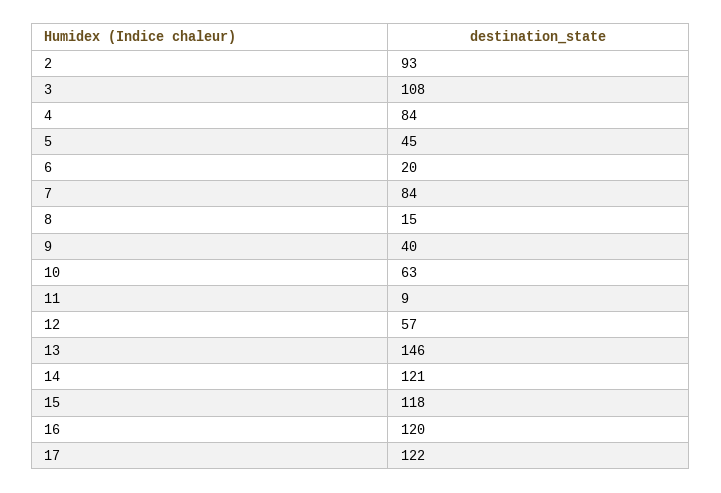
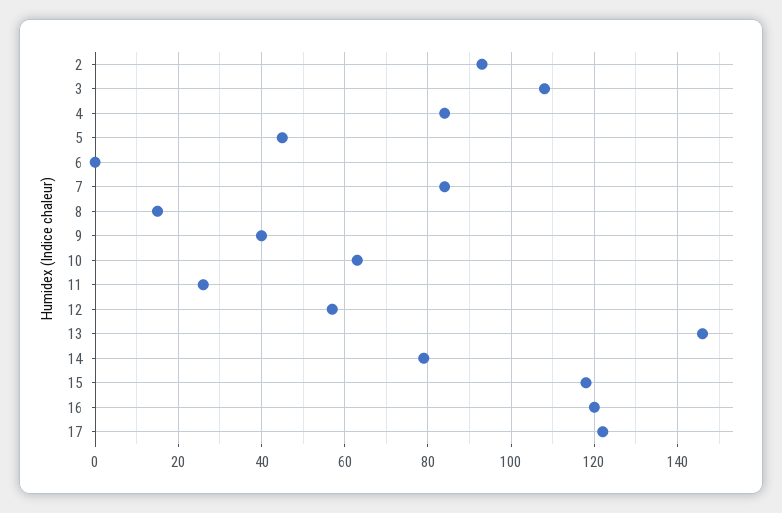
  {
    "2": 93,
    "3": 108,
    "4": 84,
    "5": 45,
-   "6": 20,
+   "6": 0,
    "7": 84,
    "8": 15,
    "9": 40,
    "10": 63,
-   "11": 9,
+   "11": 25,
    "12": 57,
    "13": 146,
-   "14": 121,
+   "14": 80,
    "15": 118,
    "16": 120,
    "17": 122
  }

